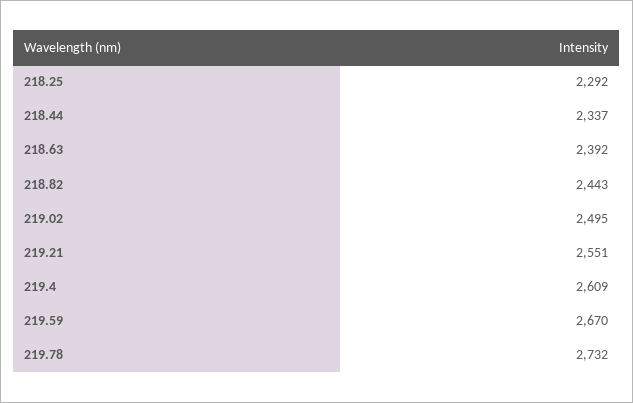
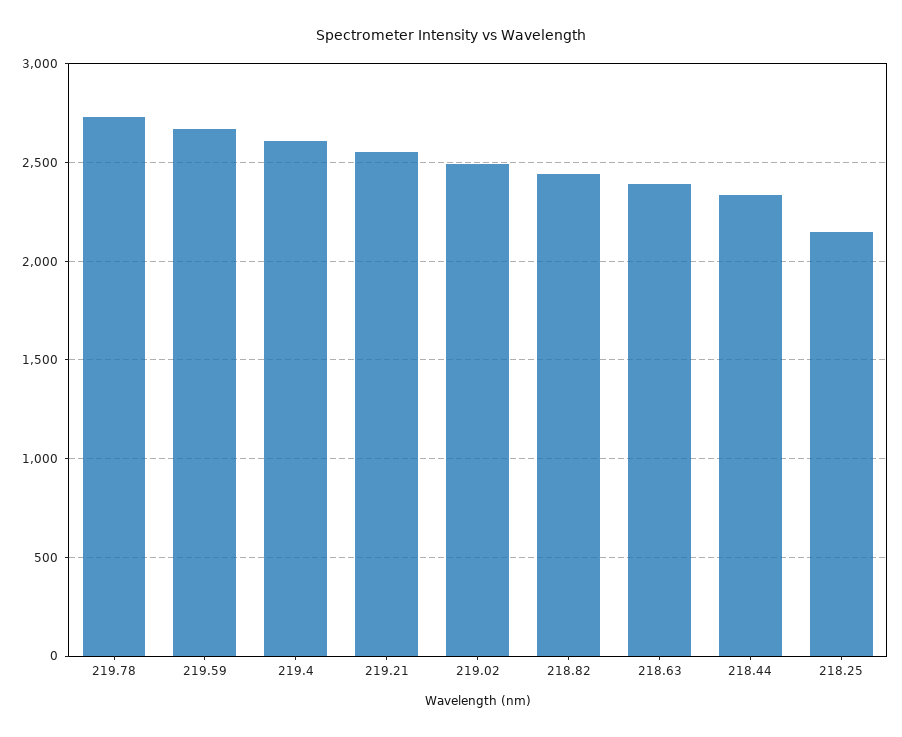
  {
-   "218.25": 2292,
+   "218.25": 2150,
    "218.44": 2337,
    "218.63": 2392,
    "218.82": 2443,
    "219.02": 2495,
    "219.21": 2551,
    "219.4": 2609,
    "219.59": 2670,
    "219.78": 2732
  }

